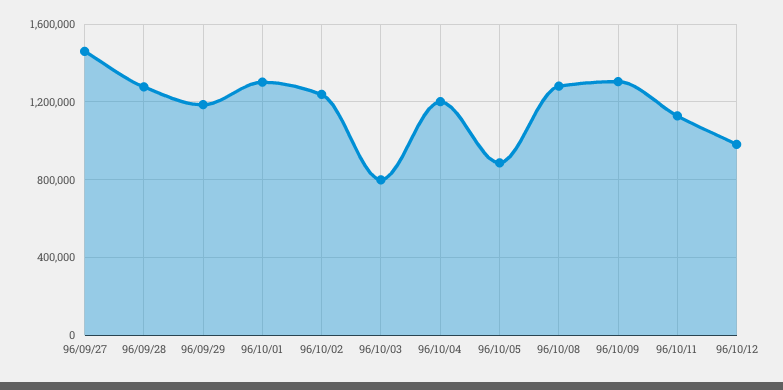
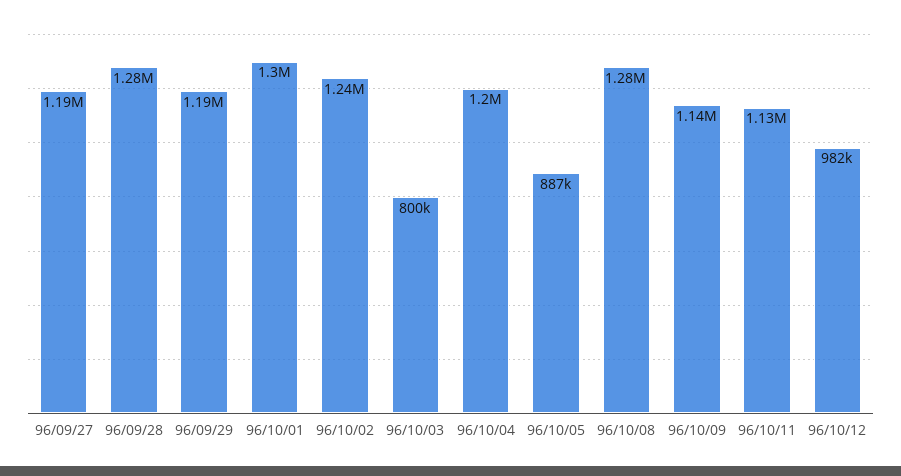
  {
-   "96/09/27": 1450000,
+   "96/09/27": 1190000,
    "96/09/28": 1280000,
    "96/09/29": 1190000,
    "96/10/01": 1300000,
    "96/10/02": 1240000,
    "96/10/03": 800000,
    "96/10/04": 1200000,
    "96/10/05": 887000,
    "96/10/08": 1280000,
-   "96/10/09": 1300000,
+   "96/10/09": 1140000,
    "96/10/11": 1130000,
    "96/10/12": 982000
  }

